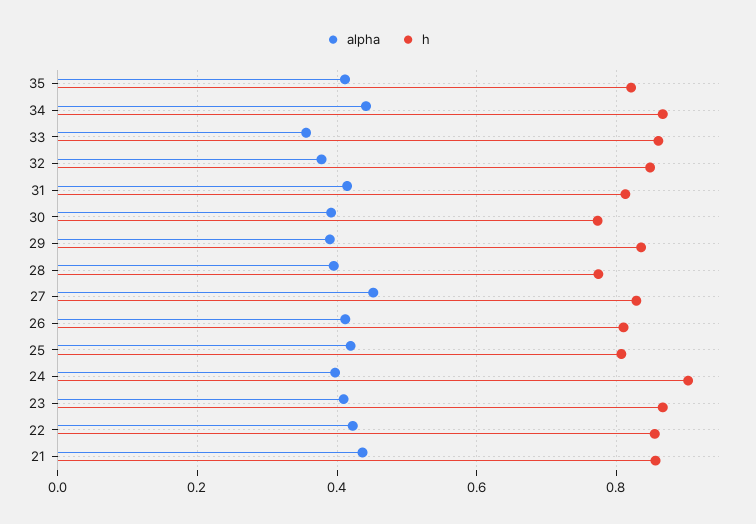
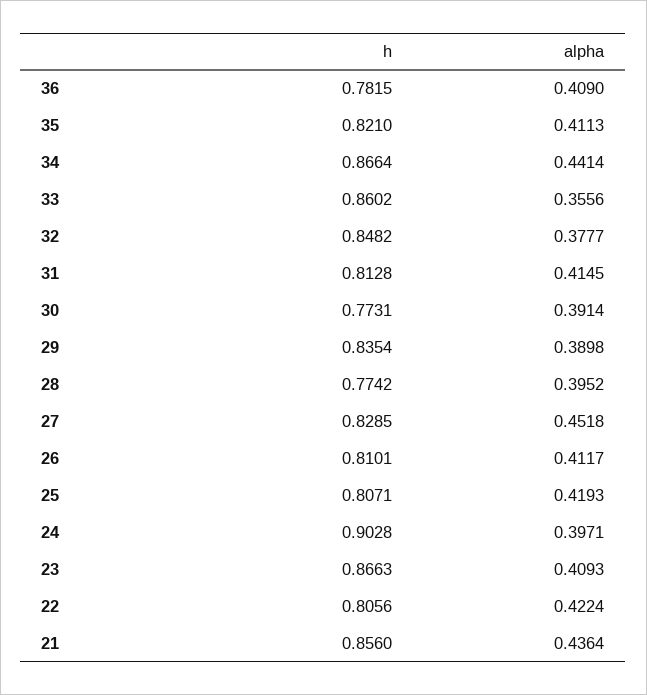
  {
    "alpha": {
      "35": 0.4113,
      "34": 0.4414,
      "33": 0.3556,
      "32": 0.3777,
      "31": 0.4145,
      "30": 0.3914,
      "29": 0.3898,
      "28": 0.3952,
      "27": 0.4518,
      "26": 0.4117,
      "25": 0.4193,
      "24": 0.3971,
      "23": 0.4093,
      "22": 0.4224,
-     "21": 0.4364
+     "21": 0.4364,
+     "36": 0.409
    },
    "h": {
      "35": 0.821,
      "34": 0.8664,
      "33": 0.8602,
      "32": 0.8482,
      "31": 0.8128,
      "30": 0.7731,
      "29": 0.8354,
      "28": 0.7742,
      "27": 0.8285,
      "26": 0.8101,
      "25": 0.8071,
      "24": 0.9028,
      "23": 0.8663,
-     "22": 0.86,
+     "22": 0.8056,
-     "21": 0.856
+     "21": 0.856,
+     "36": 0.7815
    }
  }

